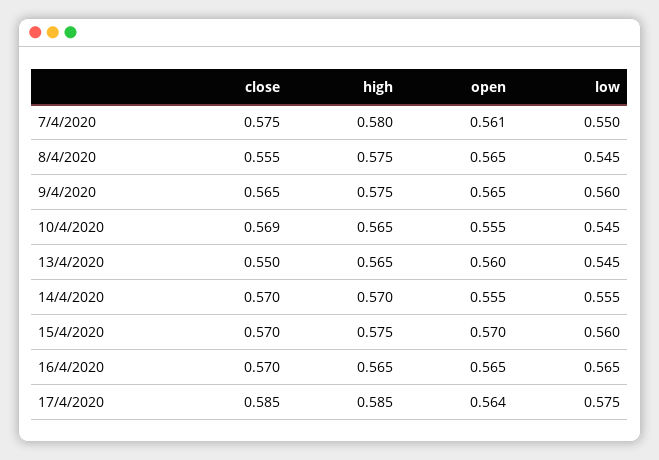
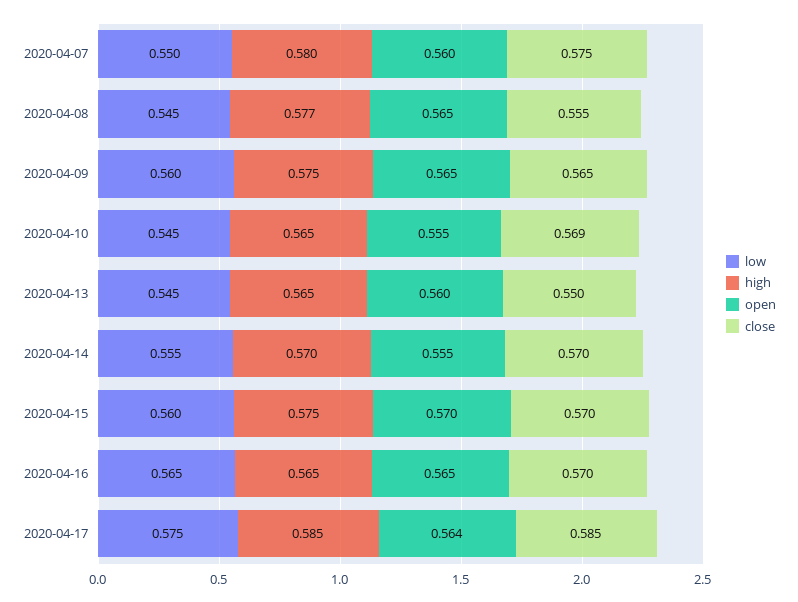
  {
    "close": {
      "7/4/2020": 0.575,
      "8/4/2020": 0.555,
      "9/4/2020": 0.565,
      "10/4/2020": 0.569,
      "13/4/2020": 0.55,
      "14/4/2020": 0.57,
      "15/4/2020": 0.57,
      "16/4/2020": 0.57,
      "17/4/2020": 0.585
    },
    "high": {
      "7/4/2020": 0.58,
-     "8/4/2020": 0.575,
+     "8/4/2020": 0.577,
      "9/4/2020": 0.575,
      "10/4/2020": 0.565,
      "13/4/2020": 0.565,
      "14/4/2020": 0.57,
      "15/4/2020": 0.575,
      "16/4/2020": 0.565,
      "17/4/2020": 0.585
    },
    "open": {
-     "7/4/2020": 0.561,
+     "7/4/2020": 0.56,
      "8/4/2020": 0.565,
      "9/4/2020": 0.565,
      "10/4/2020": 0.555,
      "13/4/2020": 0.56,
      "14/4/2020": 0.555,
      "15/4/2020": 0.57,
      "16/4/2020": 0.565,
      "17/4/2020": 0.564
    },
    "low": {
      "7/4/2020": 0.55,
      "8/4/2020": 0.545,
      "9/4/2020": 0.56,
      "10/4/2020": 0.545,
      "13/4/2020": 0.545,
      "14/4/2020": 0.555,
      "15/4/2020": 0.56,
      "16/4/2020": 0.565,
      "17/4/2020": 0.575
    }
  }

